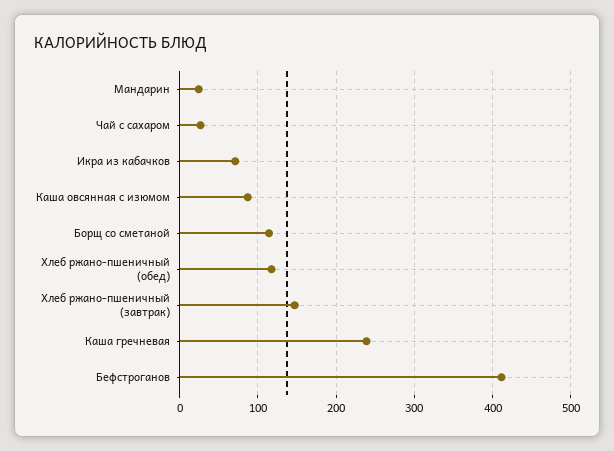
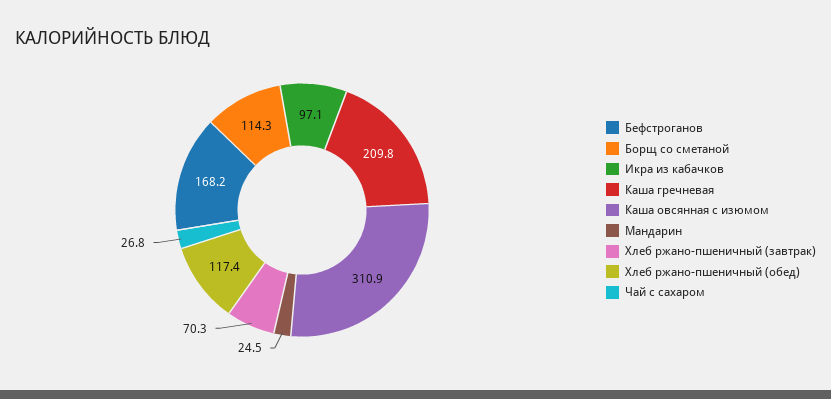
  {
    "Мандарин": 24.5,
    "Чай с сахаром": 26.8,
-   "Икра из кабачков": 70,
+   "Икра из кабачков": 97.1,
-   "Каша овсянная с изюмом": 90,
+   "Каша овсянная с изюмом": 310.9,
    "Борщ со сметаной": 114.3,
    "Хлеб ржано-пшеничный (обед)": 117.4,
-   "Хлеб ржано-пшеничный (завтрак)": 150,
+   "Хлеб ржано-пшеничный (завтрак)": 70.3,
-   "Каша гречневая": 240,
+   "Каша гречневая": 209.8,
-   "Бефстроганов": 410
+   "Бефстроганов": 168.2
  }

